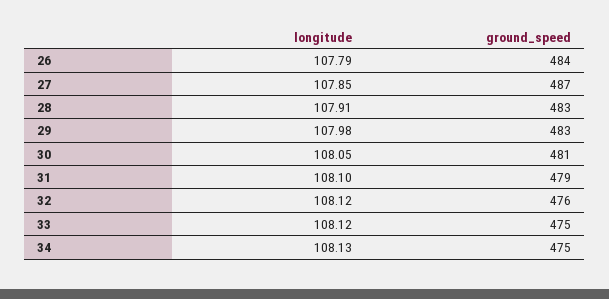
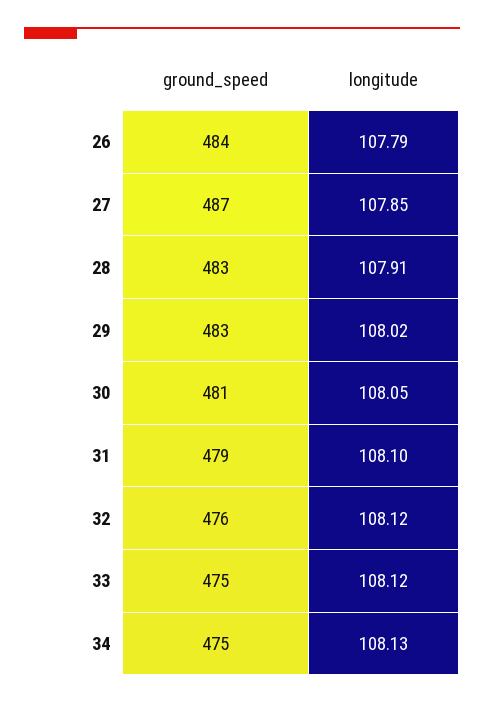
  {
    "longitude": {
      "26": 107.79,
      "27": 107.85,
      "28": 107.91,
-     "29": 107.98,
+     "29": 108.02,
      "30": 108.05,
      "31": 108.1,
      "32": 108.12,
      "33": 108.12,
      "34": 108.13
    },
    "ground_speed": {
      "26": 484,
      "27": 487,
      "28": 483,
      "29": 483,
      "30": 481,
      "31": 479,
      "32": 476,
      "33": 475,
      "34": 475
    }
  }

